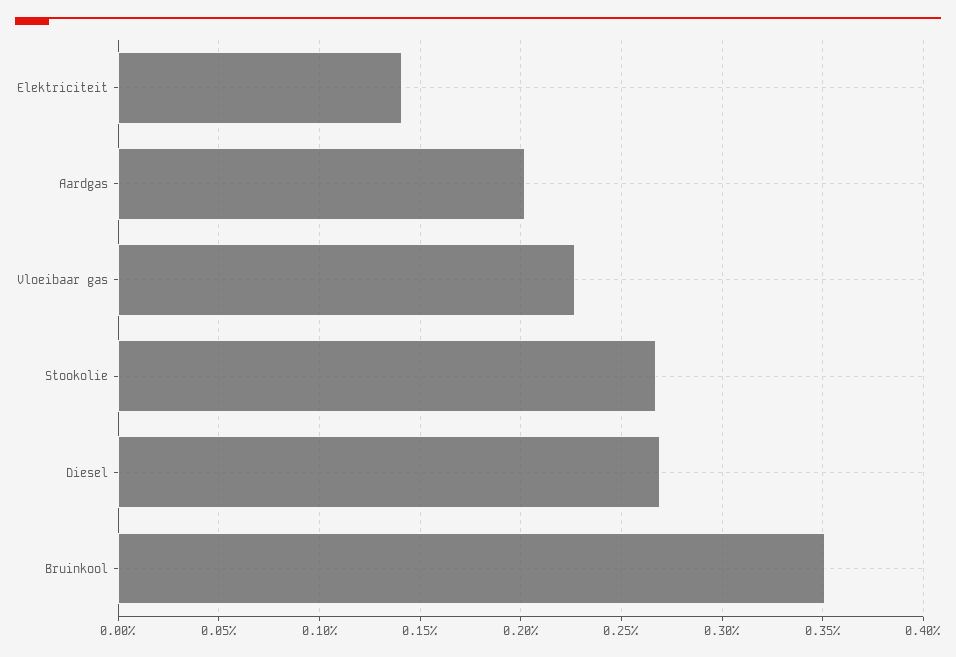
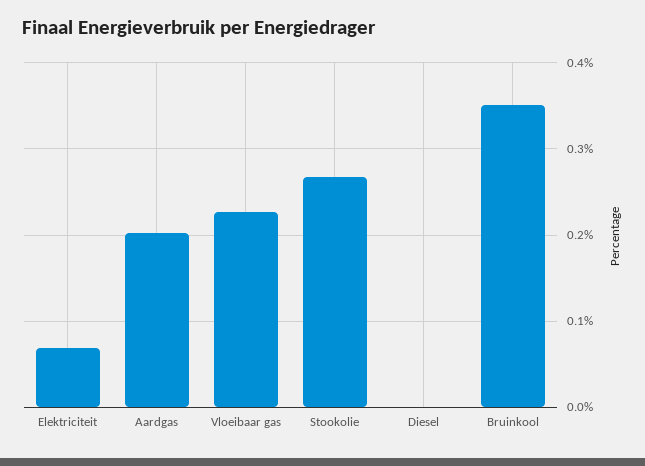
  {
-   "Elektriciteit": 0.14,
+   "Elektriciteit": 0.07,
    "Aardgas": 0.2,
    "Vloeibaar gas": 0.225,
    "Stookolie": 0.265,
-   "Diesel": 0.27,
+   "Diesel": 0,
    "Bruinkool": 0.35
  }

